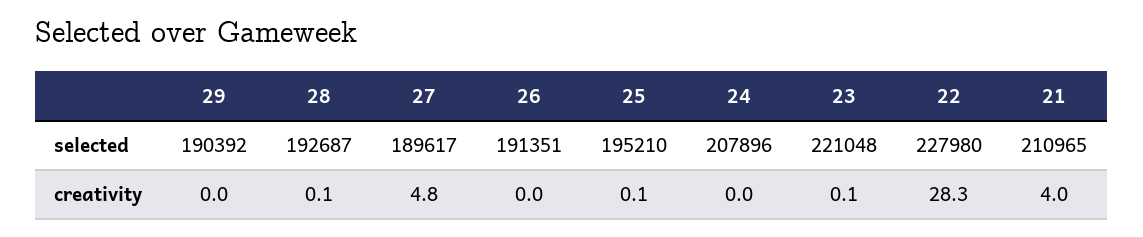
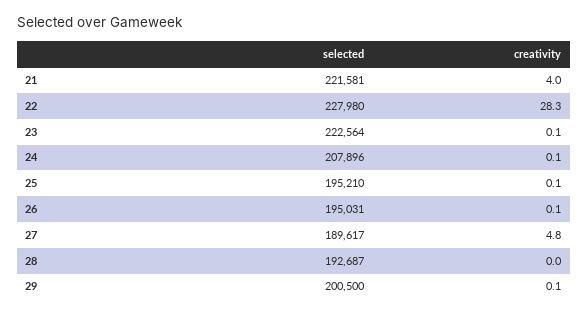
  {
    "29": {
-     "selected": 190392,
+     "selected": 200500,
-     "creativity": 0
+     "creativity": 0.1
    },
    "28": {
      "selected": 192687,
-     "creativity": 0.1
+     "creativity": 0
    },
    "27": {
      "selected": 189617,
      "creativity": 4.8
    },
    "26": {
-     "selected": 191351,
+     "selected": 195031,
-     "creativity": 0
+     "creativity": 0.1
    },
    "25": {
      "selected": 195210,
      "creativity": 0.1
    },
    "24": {
      "selected": 207896,
-     "creativity": 0
+     "creativity": 0.1
    },
    "23": {
-     "selected": 221048,
+     "selected": 222564,
      "creativity": 0.1
    },
    "22": {
      "selected": 227980,
      "creativity": 28.3
    },
    "21": {
-     "selected": 210965,
+     "selected": 221581,
      "creativity": 4
    }
  }

